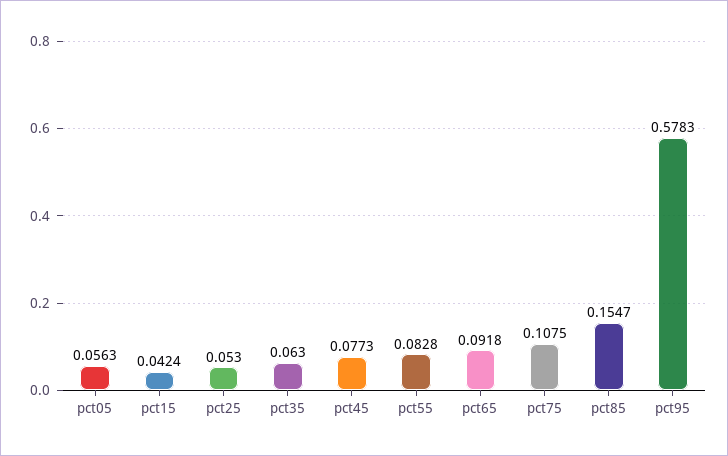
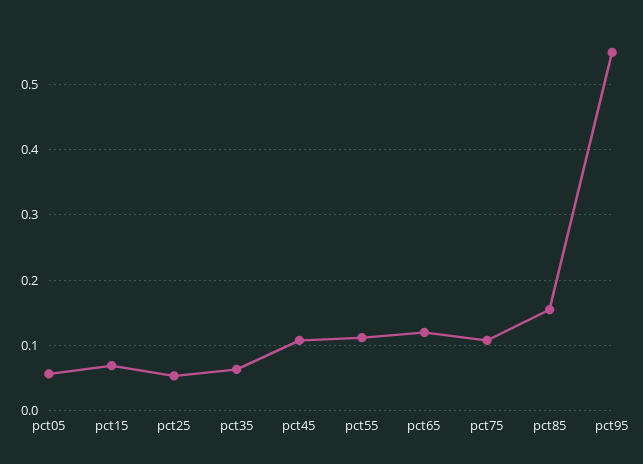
  {
    "pct05": 0.0563,
-   "pct15": 0.0424,
+   "pct15": 0.07,
    "pct25": 0.053,
    "pct35": 0.063,
-   "pct45": 0.0773,
+   "pct45": 0.11,
-   "pct55": 0.0828,
+   "pct55": 0.11,
-   "pct65": 0.0918,
+   "pct65": 0.12,
    "pct75": 0.1075,
    "pct85": 0.1547,
-   "pct95": 0.5783
+   "pct95": 0.55
  }

